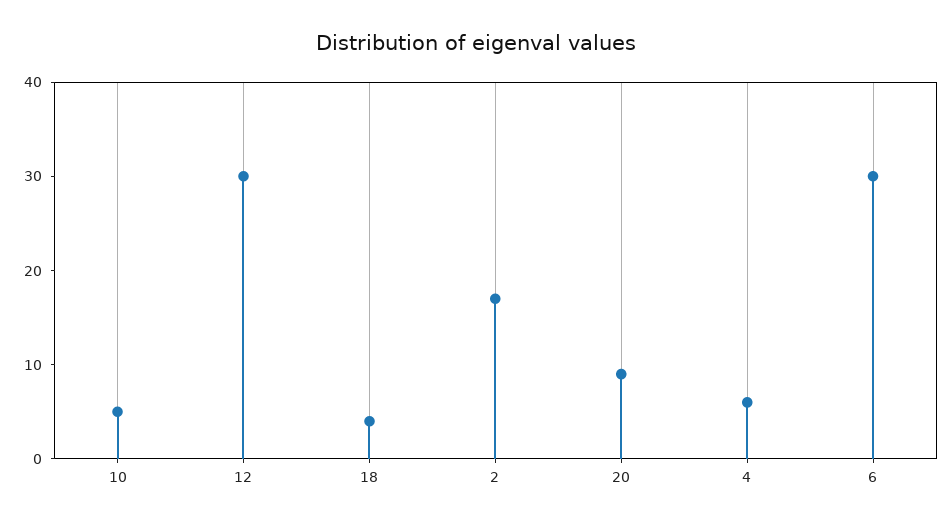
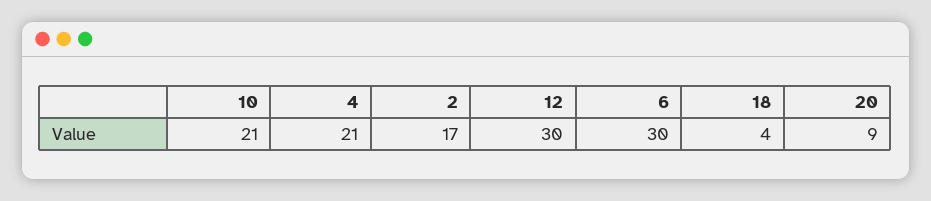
  {
-   "10": 5,
+   "10": 21,
    "12": 30,
    "18": 4,
    "2": 17,
    "20": 9,
-   "4": 6,
+   "4": 21,
    "6": 30
  }

